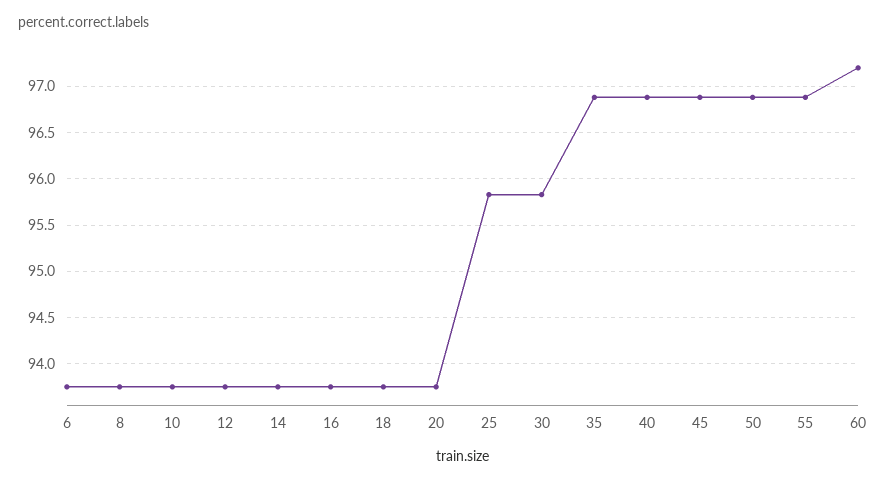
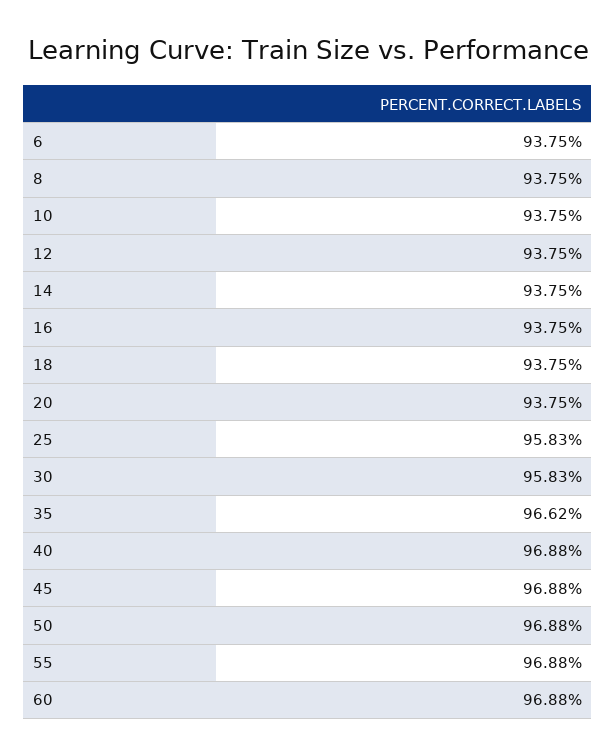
  {
    "6": 93.75,
    "8": 93.75,
    "10": 93.75,
    "12": 93.75,
    "14": 93.75,
    "16": 93.75,
    "18": 93.75,
    "20": 93.75,
    "25": 95.83,
    "30": 95.83,
-   "35": 96.9,
+   "35": 96.62,
    "40": 96.88,
    "45": 96.88,
    "50": 96.88,
    "55": 96.88,
-   "60": 97.2
+   "60": 96.88
  }

